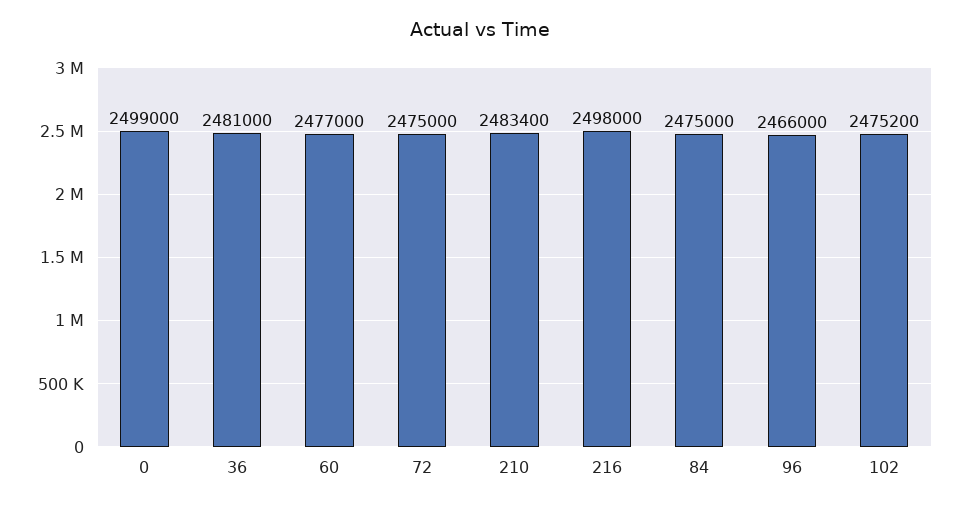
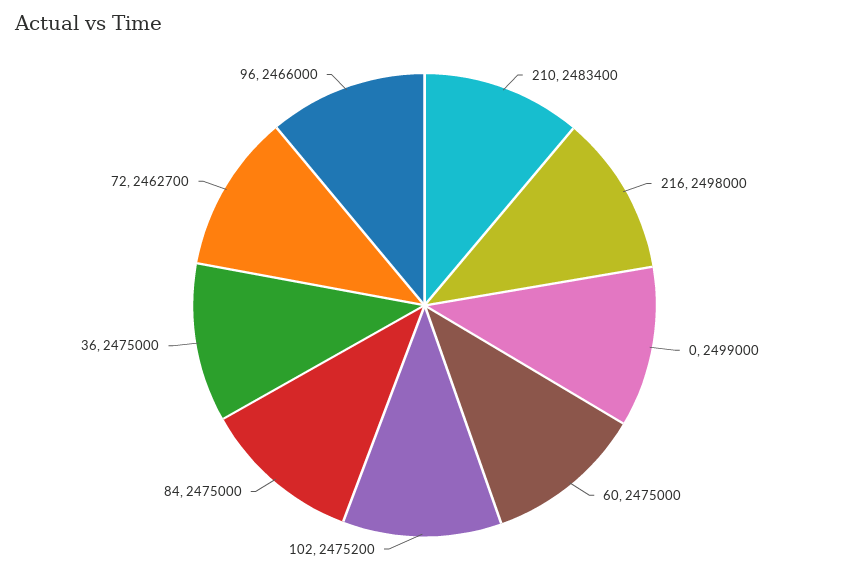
  {
    "0": 2499000,
-   "36": 2481000,
+   "36": 2475000,
-   "60": 2477000,
+   "60": 2475000,
-   "72": 2475000,
+   "72": 2462700,
    "210": 2483400,
    "216": 2498000,
    "84": 2475000,
    "96": 2466000,
    "102": 2475200
  }

